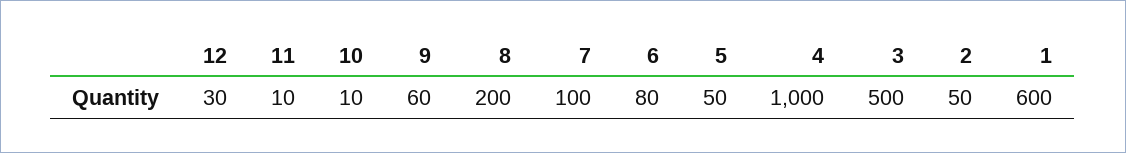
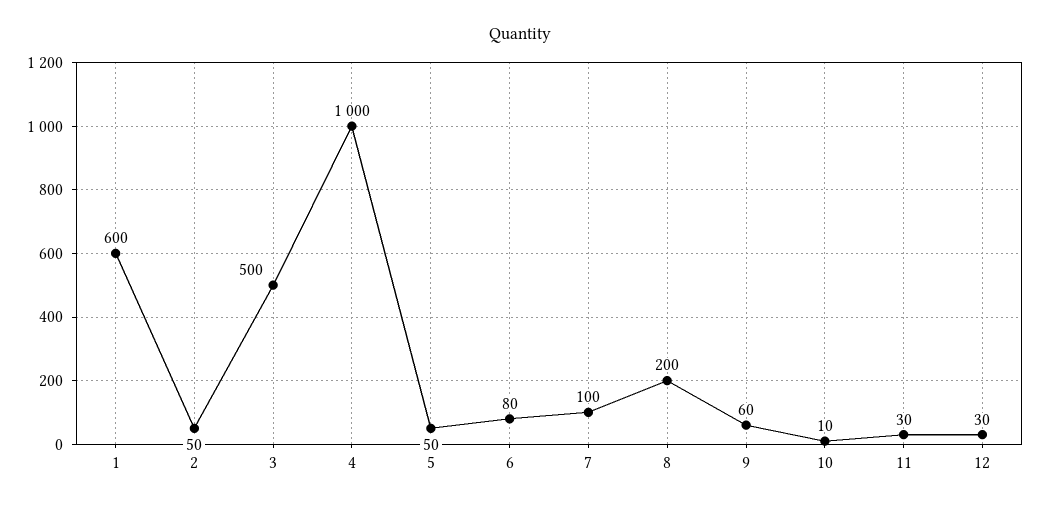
  {
    "12": 30,
-   "11": 10,
+   "11": 30,
    "10": 10,
    "9": 60,
    "8": 200,
    "7": 100,
    "6": 80,
    "5": 50,
    "4": 1000,
    "3": 500,
    "2": 50,
    "1": 600
  }

